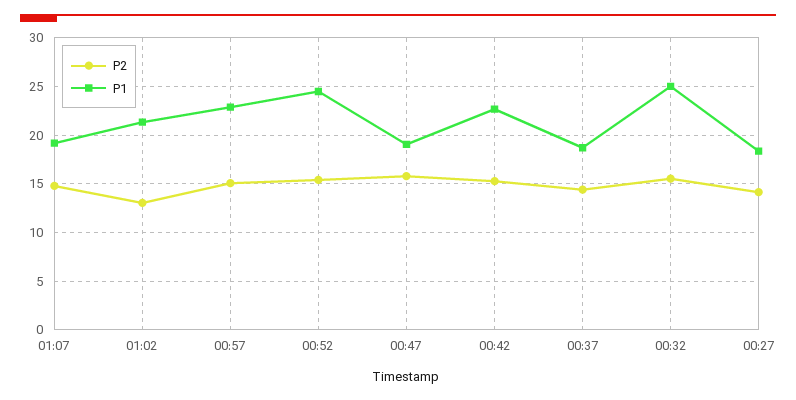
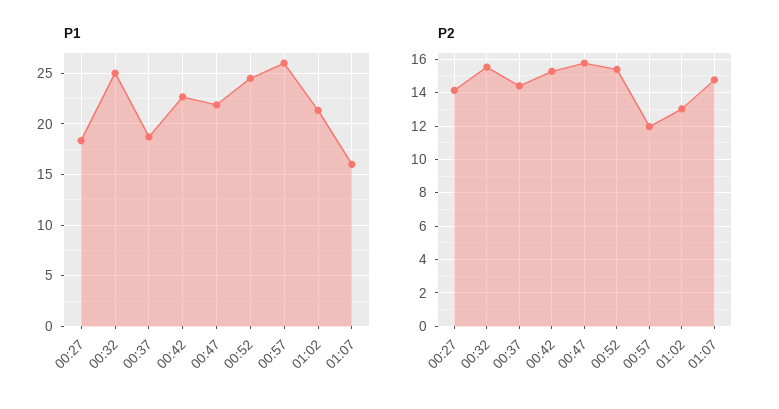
  {
    "P2": {
      "01:07": 15,
      "01:02": 13,
-     "00:57": 15,
+     "00:57": 12,
      "00:52": 15.5,
      "00:47": 16,
      "00:42": 15.5,
      "00:37": 14.5,
      "00:32": 15.5,
      "00:27": 14
    },
    "P1": {
-     "01:07": 19,
+     "01:07": 16,
      "01:02": 21,
-     "00:57": 23,
+     "00:57": 26,
      "00:52": 24,
-     "00:47": 19,
+     "00:47": 22,
      "00:42": 23,
      "00:37": 19,
      "00:32": 25,
      "00:27": 18
    }
  }

